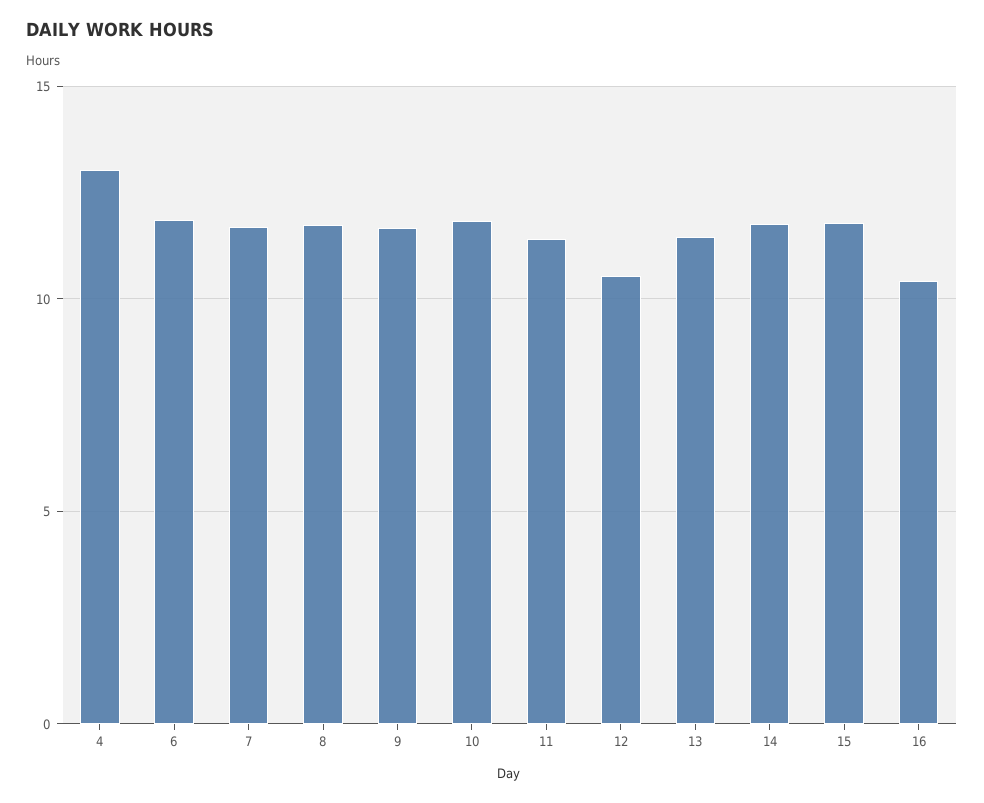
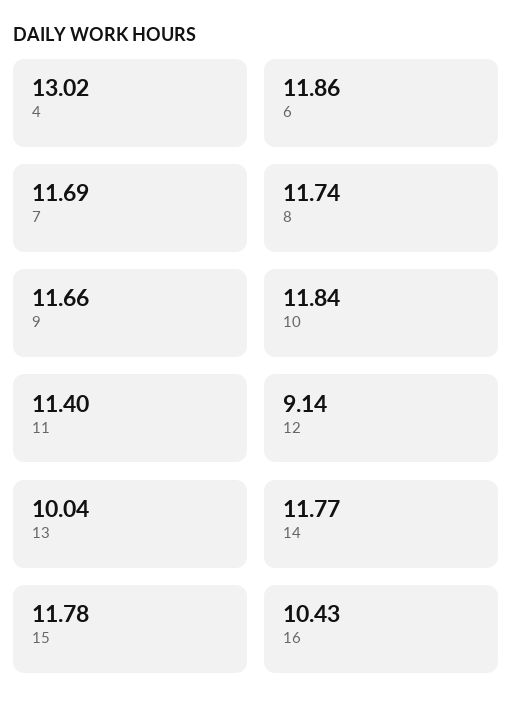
  {
    "4": 13.02,
    "6": 11.86,
    "7": 11.69,
    "8": 11.74,
    "9": 11.66,
    "10": 11.84,
    "11": 11.4,
-   "12": 10.5,
+   "12": 9.14,
-   "13": 11.5,
+   "13": 10.04,
    "14": 11.77,
    "15": 11.78,
    "16": 10.43
  }

